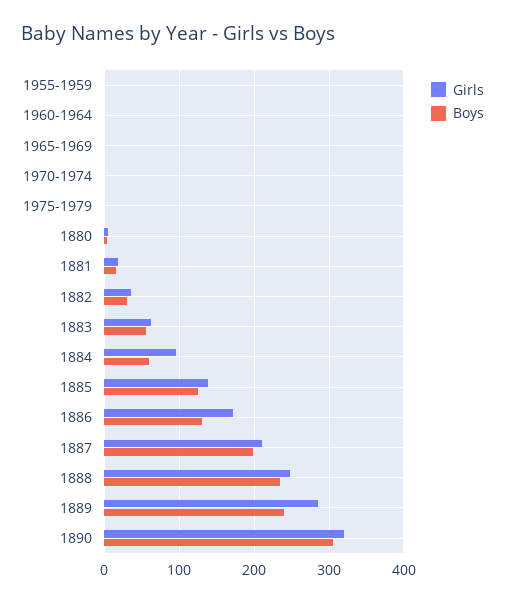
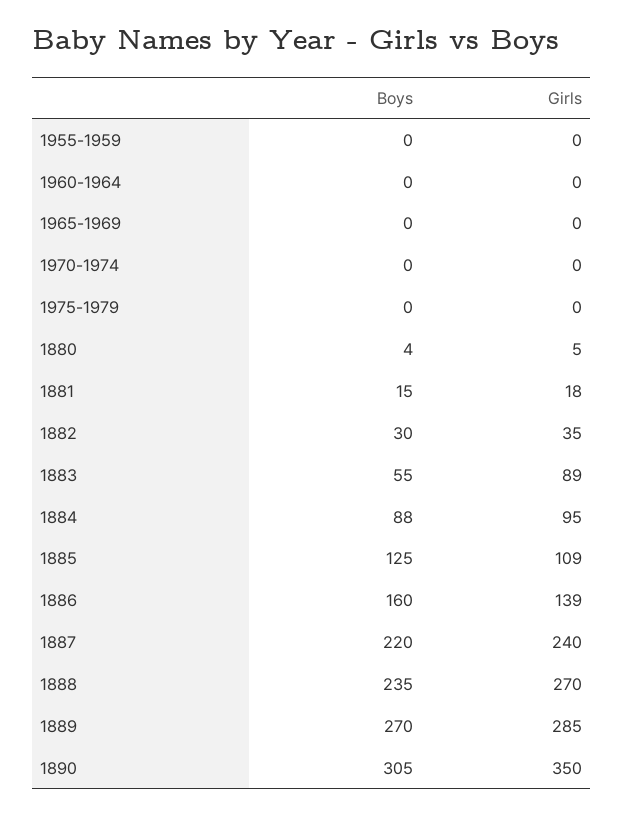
  {
    "Girls": {
      "1955-1959": 0,
      "1960-1964": 0,
      "1965-1969": 0,
      "1970-1974": 0,
      "1975-1979": 0,
      "1880": 5,
      "1881": 18,
      "1882": 35,
-     "1883": 60,
+     "1883": 89,
      "1884": 95,
-     "1885": 140,
+     "1885": 109,
-     "1886": 170,
+     "1886": 139,
-     "1887": 210,
+     "1887": 240,
-     "1888": 250,
+     "1888": 270,
      "1889": 285,
-     "1890": 320
+     "1890": 350
    },
    "Boys": {
      "1955-1959": 0,
      "1960-1964": 0,
      "1965-1969": 0,
      "1970-1974": 0,
      "1975-1979": 0,
      "1880": 4,
      "1881": 15,
      "1882": 30,
      "1883": 55,
-     "1884": 60,
+     "1884": 88,
      "1885": 125,
-     "1886": 130,
+     "1886": 160,
-     "1887": 200,
+     "1887": 220,
      "1888": 235,
-     "1889": 240,
+     "1889": 270,
      "1890": 305
    }
  }

